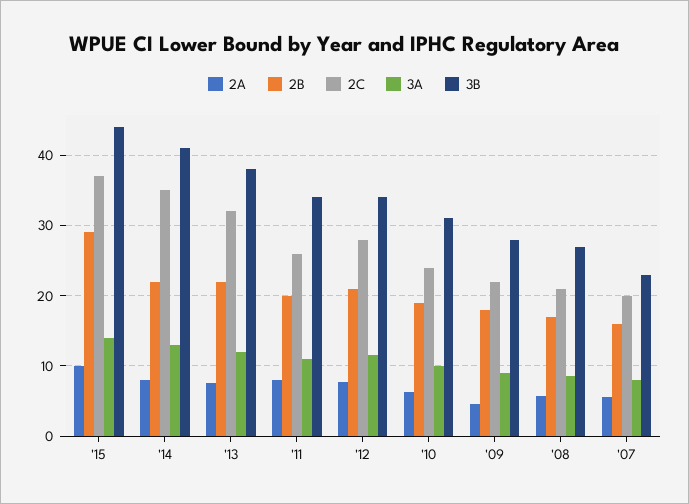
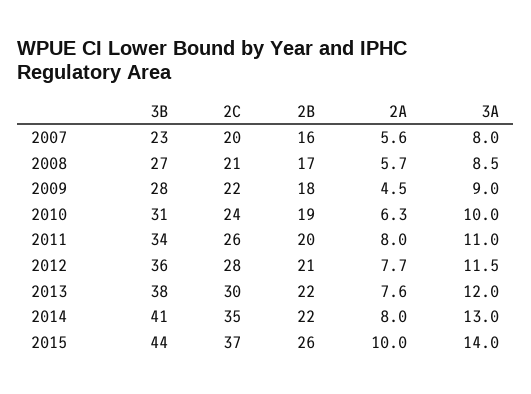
  {
    "2A": {
      "'15": 10,
      "'14": 8,
      "'13": 7.6,
      "'11": 8,
      "'12": 7.7,
      "'10": 6.3,
      "'09": 4.5,
      "'08": 5.7,
      "'07": 5.6
    },
    "2B": {
-     "'15": 29,
+     "'15": 26,
      "'14": 22,
      "'13": 22,
      "'11": 20,
      "'12": 21,
      "'10": 19,
      "'09": 18,
      "'08": 17,
      "'07": 16
    },
    "2C": {
      "'15": 37,
      "'14": 35,
-     "'13": 32,
+     "'13": 30,
      "'11": 26,
      "'12": 28,
      "'10": 24,
      "'09": 22,
      "'08": 21,
      "'07": 20
    },
    "3A": {
      "'15": 14,
      "'14": 13,
      "'13": 12,
      "'11": 11,
      "'12": 11.5,
      "'10": 10,
      "'09": 9,
      "'08": 8.5,
      "'07": 8
    },
    "3B": {
      "'15": 44,
      "'14": 41,
      "'13": 38,
      "'11": 34,
-     "'12": 34,
+     "'12": 36,
      "'10": 31,
      "'09": 28,
      "'08": 27,
      "'07": 23
    }
  }

